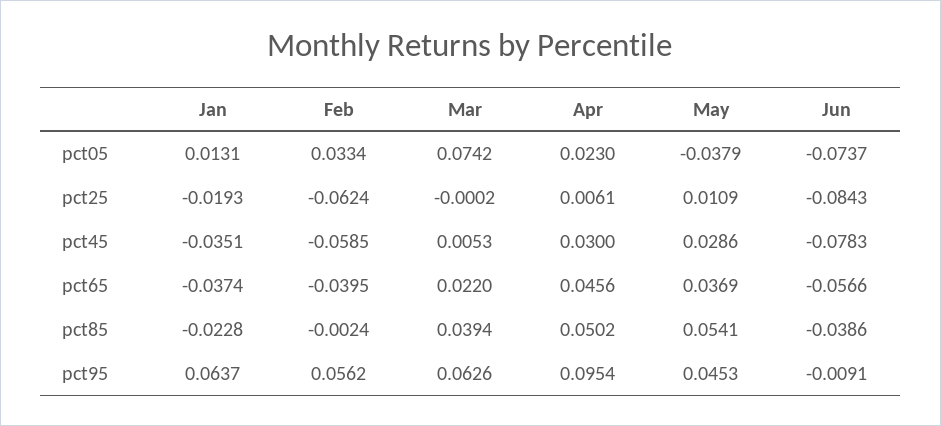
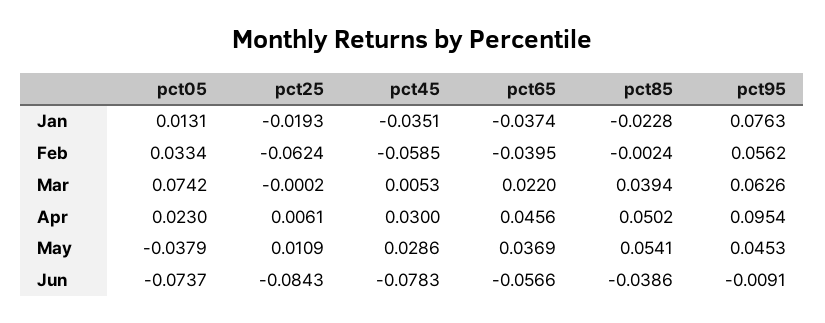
  {
    "Jan": {
      "pct05": 0.0131,
      "pct25": -0.0193,
      "pct45": -0.0351,
      "pct65": -0.0374,
      "pct85": -0.0228,
-     "pct95": 0.0637
+     "pct95": 0.0763
    },
    "Feb": {
      "pct05": 0.0334,
      "pct25": -0.0624,
      "pct45": -0.0585,
      "pct65": -0.0395,
      "pct85": -0.0024,
      "pct95": 0.0562
    },
    "Mar": {
      "pct05": 0.0742,
      "pct25": -0.0002,
      "pct45": 0.0053,
      "pct65": 0.022,
      "pct85": 0.0394,
      "pct95": 0.0626
    },
    "Apr": {
      "pct05": 0.023,
      "pct25": 0.0061,
      "pct45": 0.03,
      "pct65": 0.0456,
      "pct85": 0.0502,
      "pct95": 0.0954
    },
    "May": {
      "pct05": -0.0379,
      "pct25": 0.0109,
      "pct45": 0.0286,
      "pct65": 0.0369,
      "pct85": 0.0541,
      "pct95": 0.0453
    },
    "Jun": {
      "pct05": -0.0737,
      "pct25": -0.0843,
      "pct45": -0.0783,
      "pct65": -0.0566,
      "pct85": -0.0386,
      "pct95": -0.0091
    }
  }

